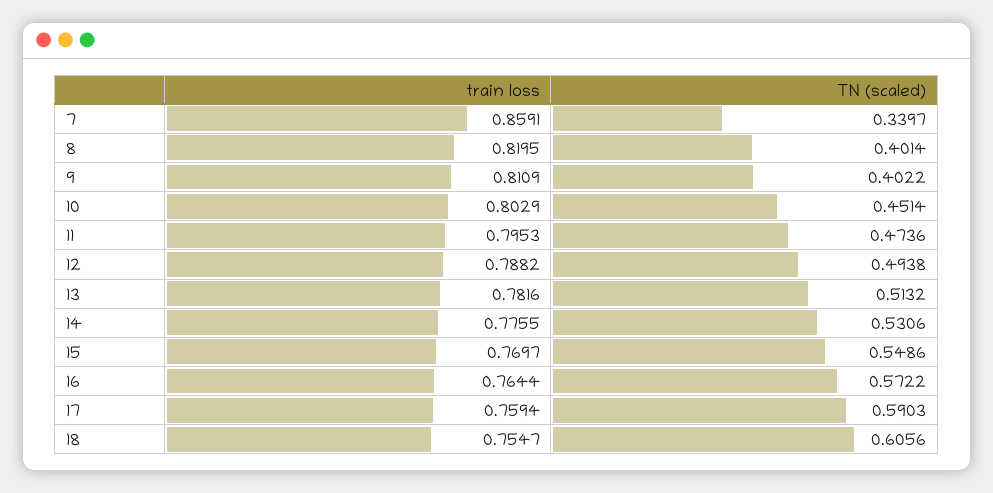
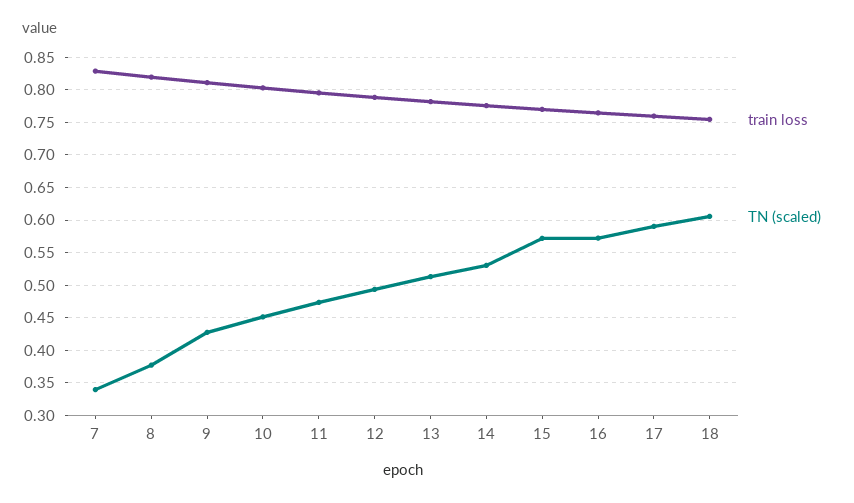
  {
    "train loss": {
-     "7": 0.8591,
+     "7": 0.83,
      "8": 0.8195,
      "9": 0.8109,
      "10": 0.8029,
      "11": 0.7953,
      "12": 0.7882,
      "13": 0.7816,
      "14": 0.7755,
      "15": 0.7697,
      "16": 0.7644,
      "17": 0.7594,
      "18": 0.7547
    },
    "TN (scaled)": {
      "7": 0.3397,
-     "8": 0.4014,
+     "8": 0.38,
-     "9": 0.4022,
+     "9": 0.43,
      "10": 0.4514,
      "11": 0.4736,
      "12": 0.4938,
      "13": 0.5132,
      "14": 0.5306,
-     "15": 0.5486,
+     "15": 0.57,
      "16": 0.5722,
      "17": 0.5903,
      "18": 0.6056
    }
  }

